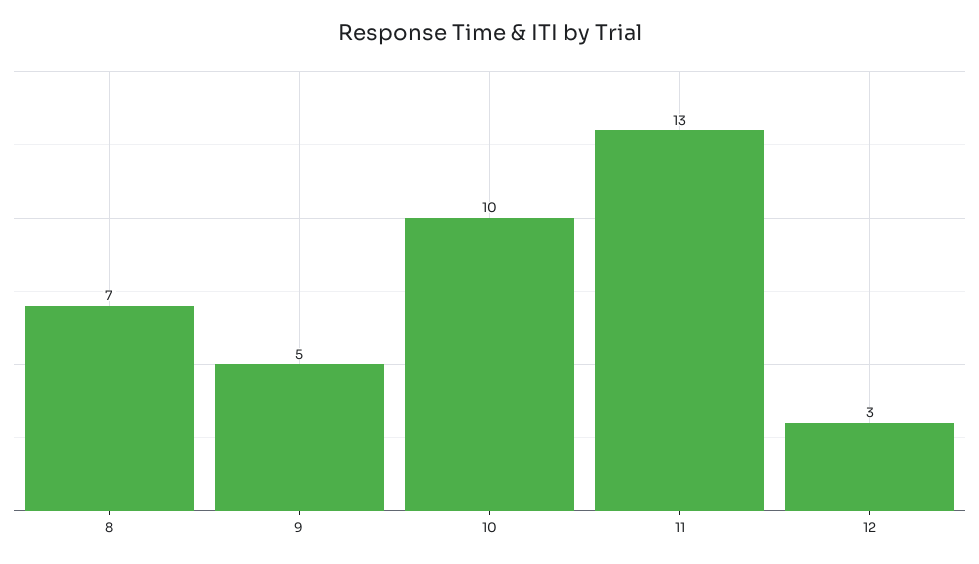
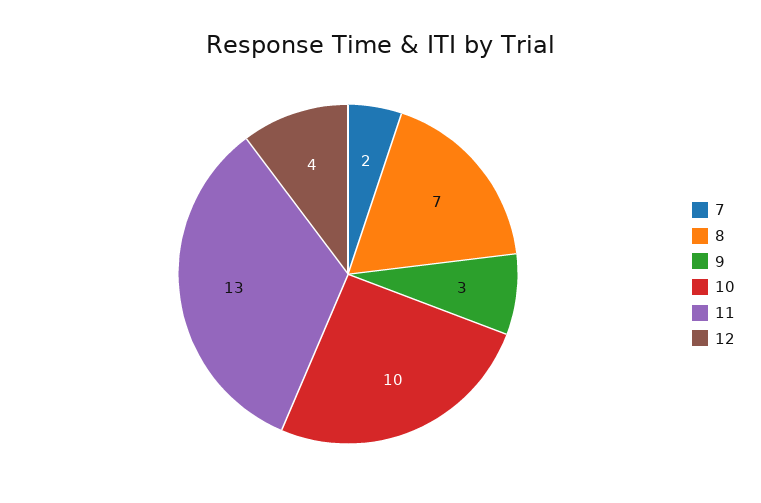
  {
    "8": 7,
-   "9": 5,
+   "9": 3,
    "10": 10,
    "11": 13,
-   "12": 3
+   "12": 4,
+   "7": 2
  }

